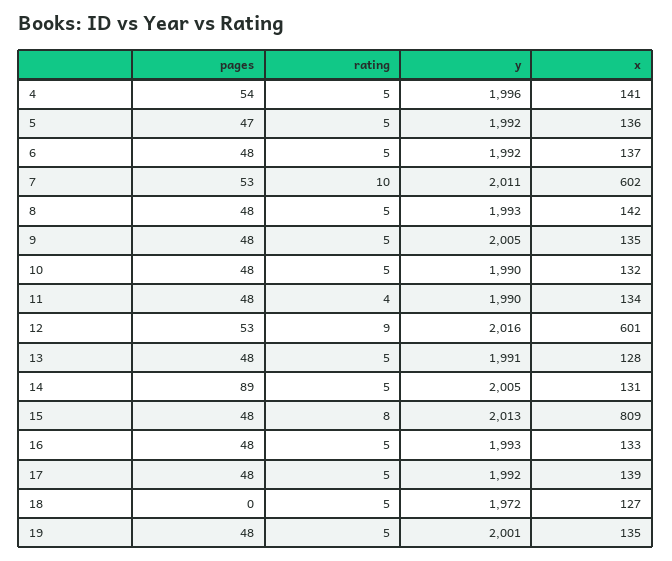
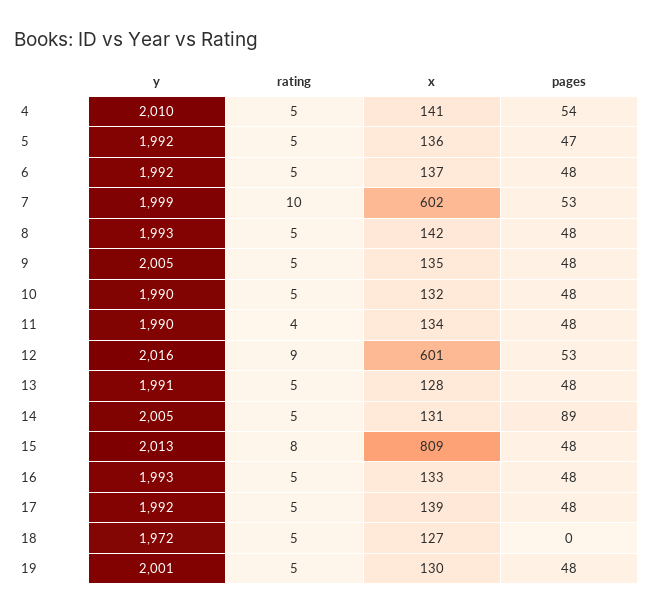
  {
    "pages": {
      "4": 54,
      "5": 47,
      "6": 48,
      "7": 53,
      "8": 48,
      "9": 48,
      "10": 48,
      "11": 48,
      "12": 53,
      "13": 48,
      "14": 89,
      "15": 48,
      "16": 48,
      "17": 48,
      "18": 0,
      "19": 48
    },
    "rating": {
      "4": 5,
      "5": 5,
      "6": 5,
      "7": 10,
      "8": 5,
      "9": 5,
      "10": 5,
      "11": 4,
      "12": 9,
      "13": 5,
      "14": 5,
      "15": 8,
      "16": 5,
      "17": 5,
      "18": 5,
      "19": 5
    },
    "y": {
-     "4": 1996,
+     "4": 2010,
      "5": 1992,
      "6": 1992,
-     "7": 2011,
+     "7": 1999,
      "8": 1993,
      "9": 2005,
      "10": 1990,
      "11": 1990,
      "12": 2016,
      "13": 1991,
      "14": 2005,
      "15": 2013,
      "16": 1993,
      "17": 1992,
      "18": 1972,
      "19": 2001
    },
    "x": {
      "4": 141,
      "5": 136,
      "6": 137,
      "7": 602,
      "8": 142,
      "9": 135,
      "10": 132,
      "11": 134,
      "12": 601,
      "13": 128,
      "14": 131,
      "15": 809,
      "16": 133,
      "17": 139,
      "18": 127,
-     "19": 135
+     "19": 130
    }
  }

